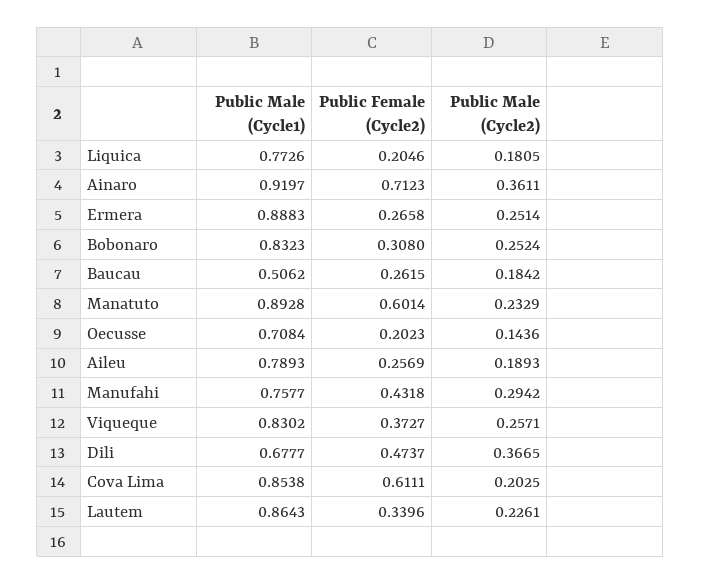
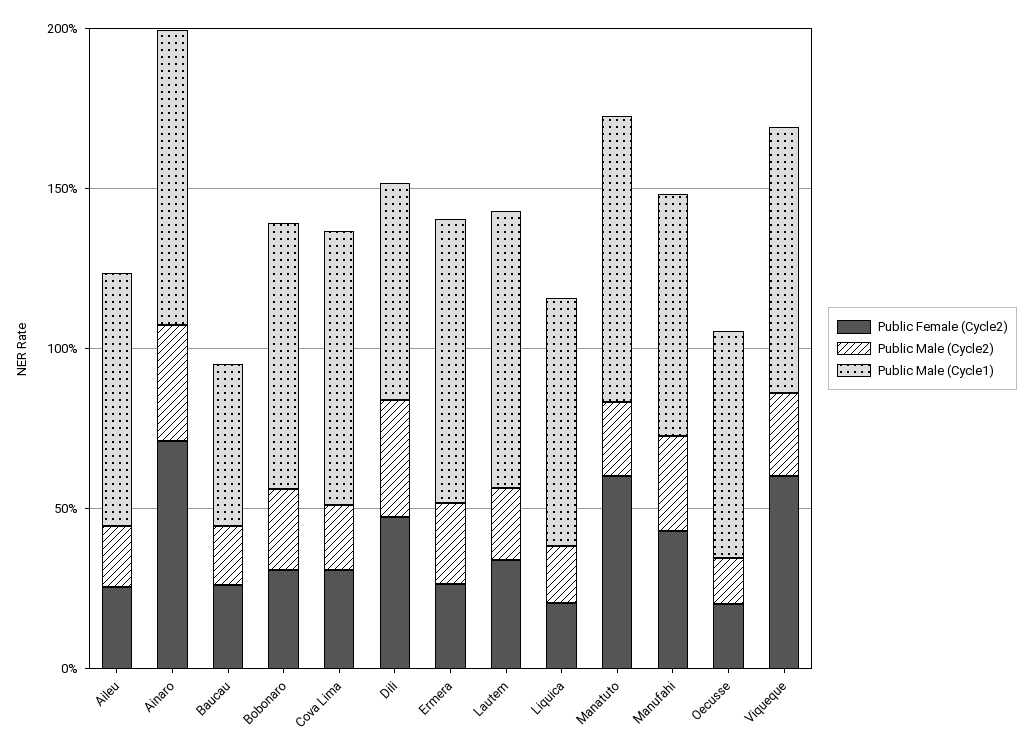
  {
    "Public Male (Cycle1)": {
      "Liquica": 0.7726,
      "Ainaro": 0.9197,
      "Ermera": 0.8883,
      "Bobonaro": 0.8323,
      "Baucau": 0.5062,
      "Manatuto": 0.8928,
      "Oecusse": 0.7084,
      "Aileu": 0.7893,
      "Manufahi": 0.7577,
      "Viqueque": 0.8302,
      "Dili": 0.6777,
      "Cova Lima": 0.8538,
      "Lautem": 0.8643
    },
    "Public Female (Cycle2)": {
      "Liquica": 0.2046,
      "Ainaro": 0.7123,
      "Ermera": 0.2658,
      "Bobonaro": 0.308,
      "Baucau": 0.2615,
      "Manatuto": 0.6014,
      "Oecusse": 0.2023,
      "Aileu": 0.2569,
      "Manufahi": 0.4318,
-     "Viqueque": 0.3727,
+     "Viqueque": 0.6,
      "Dili": 0.4737,
-     "Cova Lima": 0.6111,
+     "Cova Lima": 0.3,
      "Lautem": 0.3396
    },
    "Public Male (Cycle2)": {
      "Liquica": 0.1805,
      "Ainaro": 0.3611,
      "Ermera": 0.2514,
      "Bobonaro": 0.2524,
      "Baucau": 0.1842,
      "Manatuto": 0.2329,
      "Oecusse": 0.1436,
      "Aileu": 0.1893,
      "Manufahi": 0.2942,
      "Viqueque": 0.2571,
      "Dili": 0.3665,
      "Cova Lima": 0.2025,
      "Lautem": 0.2261
    }
  }

